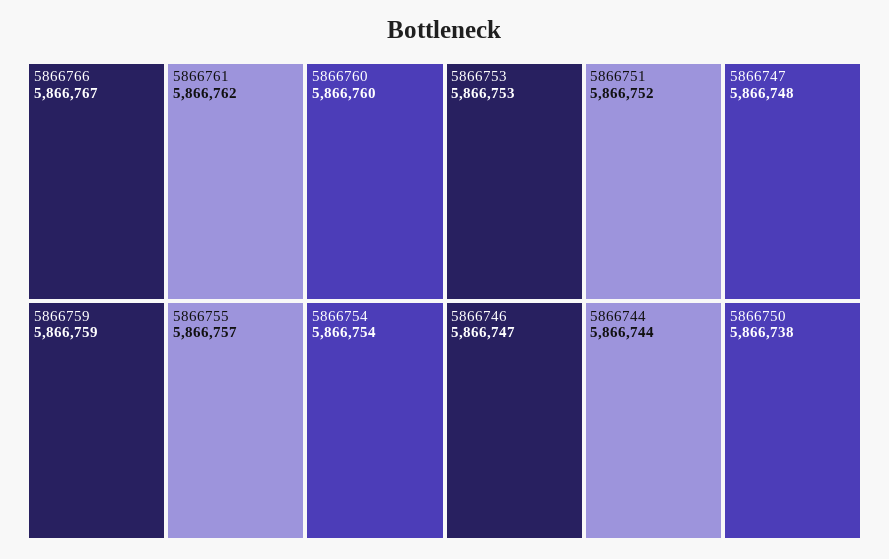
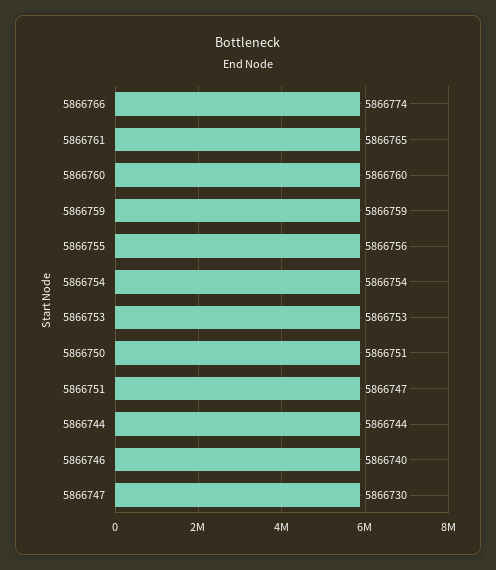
  {
-   "5866766": 5866767,
+   "5866766": 5866774,
-   "5866761": 5866762,
+   "5866761": 5866765,
    "5866760": 5866760,
    "5866759": 5866759,
-   "5866755": 5866757,
+   "5866755": 5866756,
    "5866754": 5866754,
    "5866753": 5866753,
-   "5866751": 5866752,
+   "5866751": 5866747,
-   "5866747": 5866748,
+   "5866747": 5866730,
-   "5866746": 5866747,
+   "5866746": 5866740,
    "5866744": 5866744,
-   "5866750": 5866738
+   "5866750": 5866751
  }

